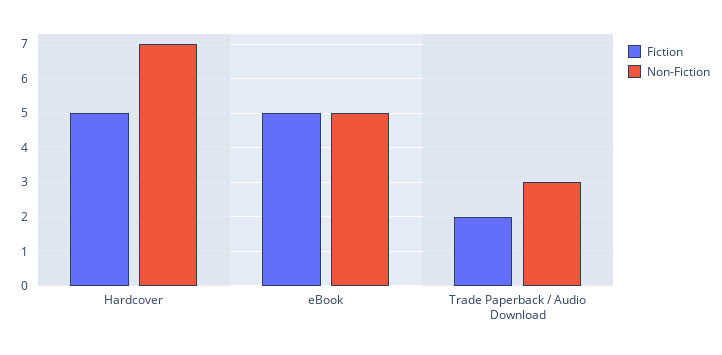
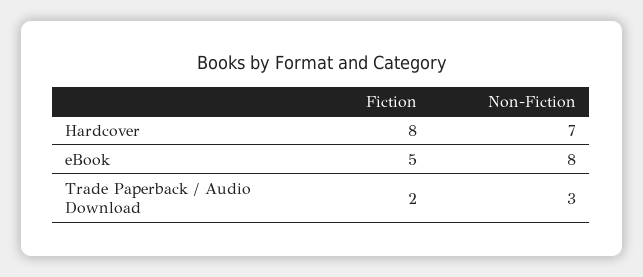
  {
    "Fiction": {
-     "Hardcover": 5,
+     "Hardcover": 8,
      "eBook": 5,
      "Trade Paperback / Audio Download": 2
    },
    "Non-Fiction": {
      "Hardcover": 7,
-     "eBook": 5,
+     "eBook": 8,
      "Trade Paperback / Audio Download": 3
    }
  }

